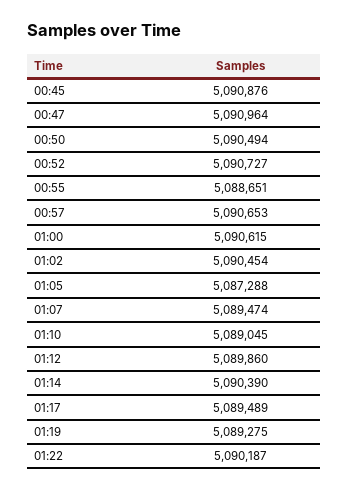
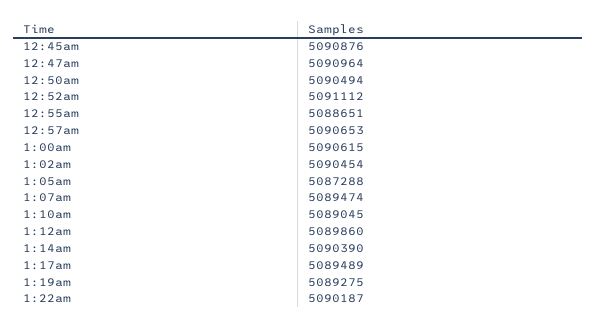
  {
    "00:45": 5090876,
    "00:47": 5090964,
    "00:50": 5090494,
-   "00:52": 5090727,
+   "00:52": 5091112,
    "00:55": 5088651,
    "00:57": 5090653,
    "01:00": 5090615,
    "01:02": 5090454,
    "01:05": 5087288,
    "01:07": 5089474,
    "01:10": 5089045,
    "01:12": 5089860,
    "01:14": 5090390,
    "01:17": 5089489,
    "01:19": 5089275,
    "01:22": 5090187
  }

